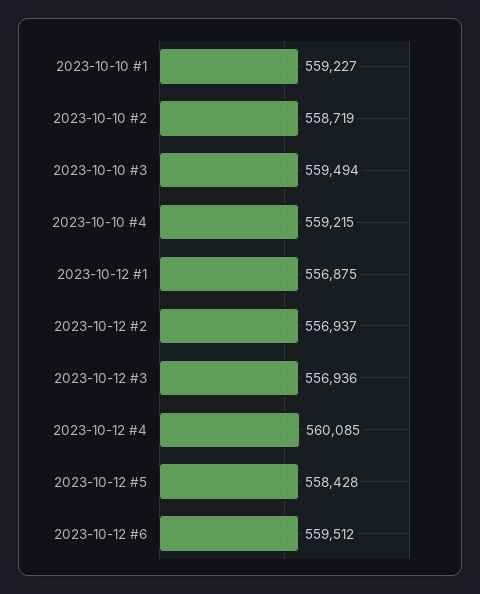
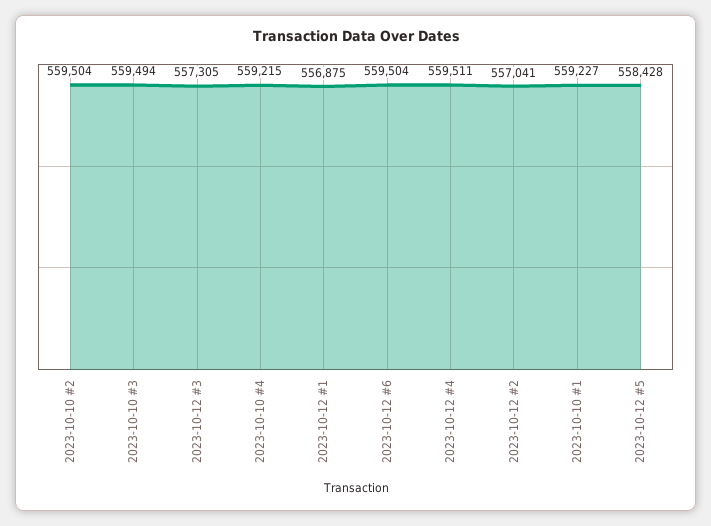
  {
    "2023-10-10 #1": 559227,
-   "2023-10-10 #2": 558719,
+   "2023-10-10 #2": 559504,
    "2023-10-10 #3": 559494,
    "2023-10-10 #4": 559215,
    "2023-10-12 #1": 556875,
-   "2023-10-12 #2": 556937,
+   "2023-10-12 #2": 557041,
-   "2023-10-12 #3": 556936,
+   "2023-10-12 #3": 557305,
-   "2023-10-12 #4": 560085,
+   "2023-10-12 #4": 559511,
    "2023-10-12 #5": 558428,
-   "2023-10-12 #6": 559512
+   "2023-10-12 #6": 559504
  }

